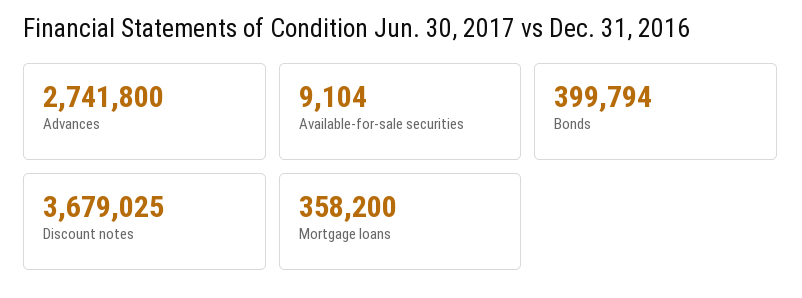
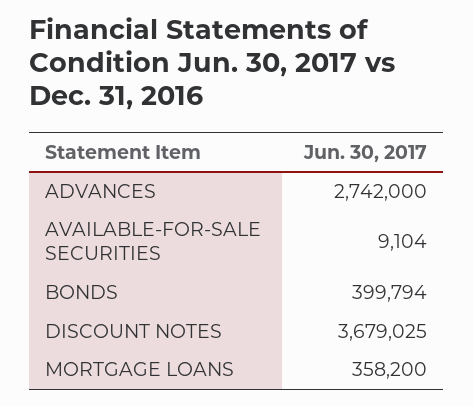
  {
-   "Advances": 2741800,
+   "Advances": 2742000,
    "Available-for-sale securities": 9104,
    "Bonds": 399794,
    "Discount notes": 3679025,
    "Mortgage loans": 358200
  }

